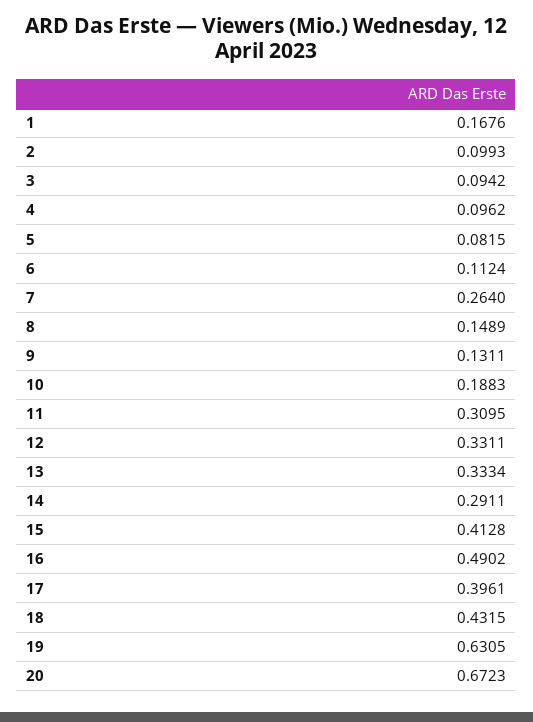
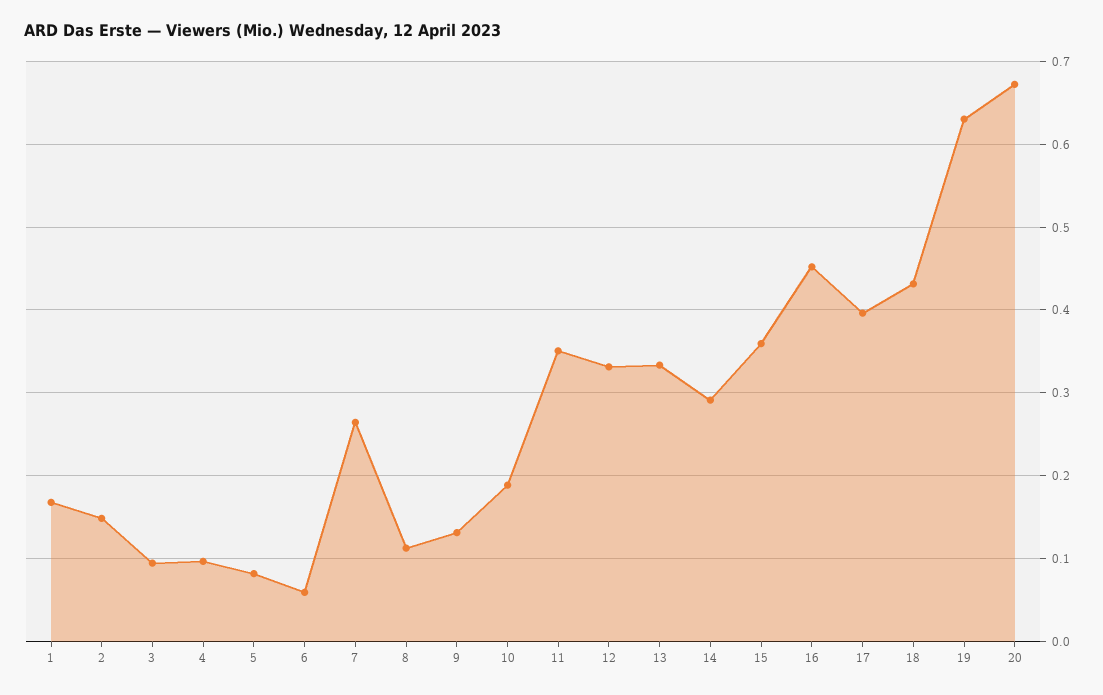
  {
    "1": 0.1676,
-   "2": 0.0993,
+   "2": 0.15,
    "3": 0.0942,
    "4": 0.0962,
    "5": 0.0815,
-   "6": 0.1124,
+   "6": 0.06,
    "7": 0.264,
-   "8": 0.1489,
+   "8": 0.11,
    "9": 0.1311,
    "10": 0.1883,
-   "11": 0.3095,
+   "11": 0.35,
    "12": 0.3311,
    "13": 0.3334,
    "14": 0.2911,
-   "15": 0.4128,
+   "15": 0.36,
-   "16": 0.4902,
+   "16": 0.45,
    "17": 0.3961,
    "18": 0.4315,
    "19": 0.6305,
    "20": 0.6723
  }

